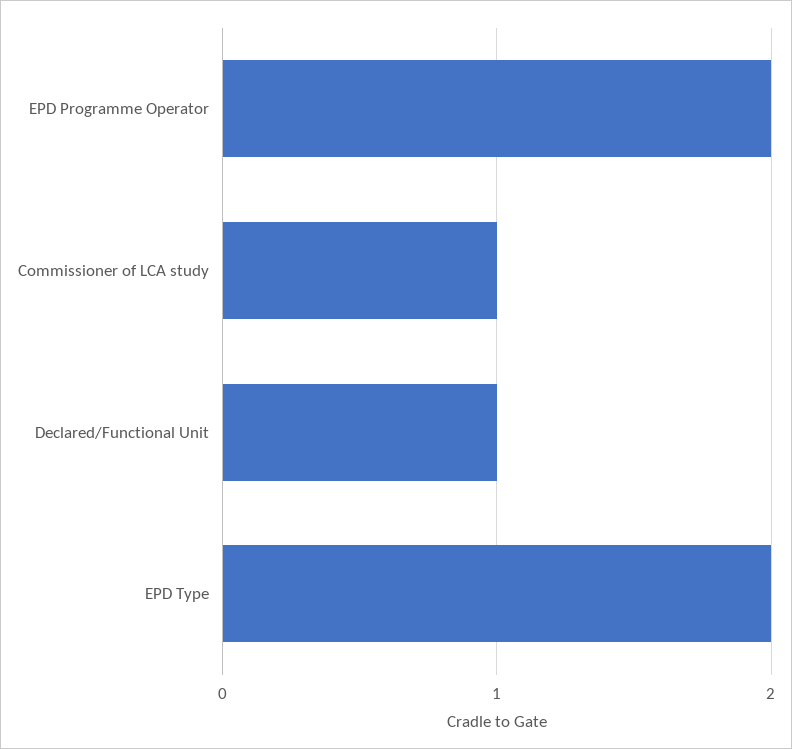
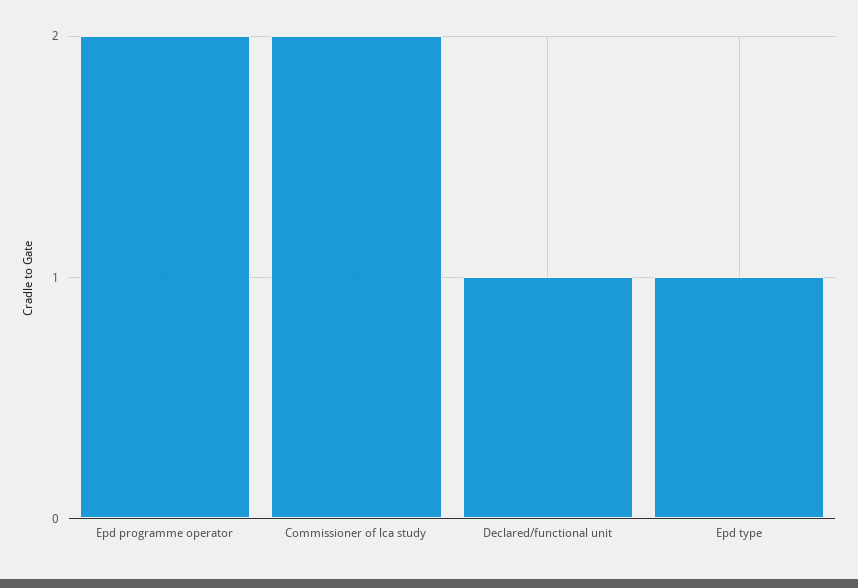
  {
    "EPD Programme Operator": 2,
-   "Commissioner of LCA study": 1,
+   "Commissioner of LCA study": 2,
    "Declared/Functional Unit": 1,
-   "EPD Type": 2
+   "EPD Type": 1
  }

